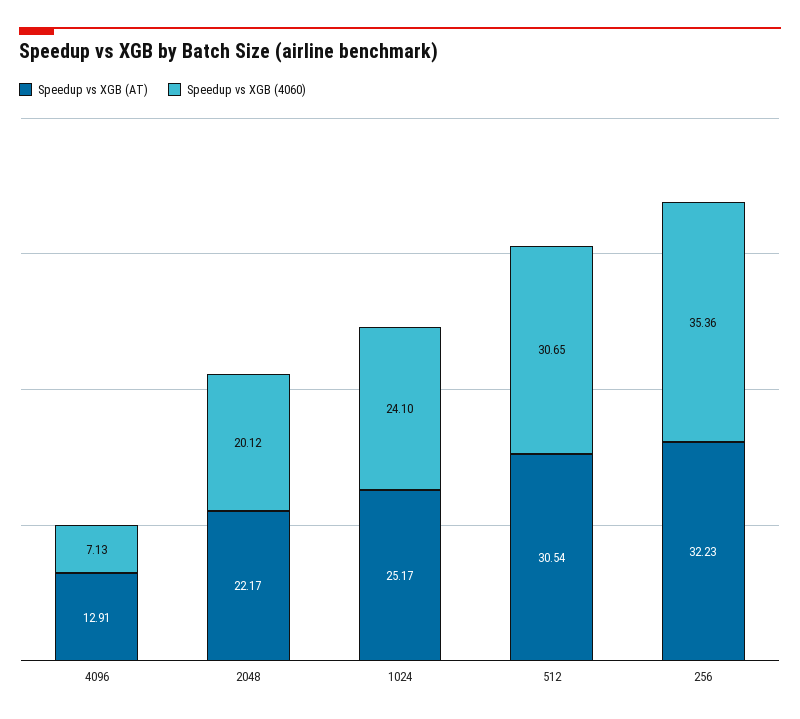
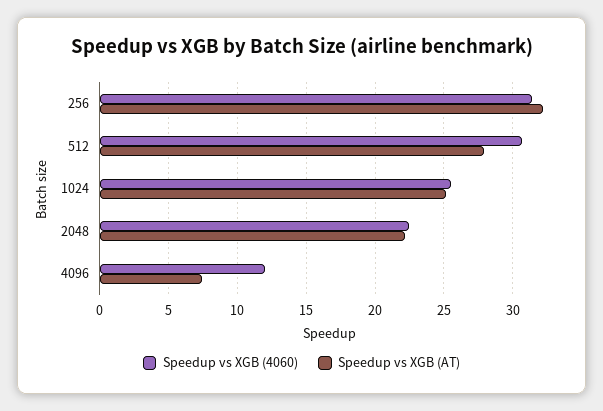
  {
    "Speedup vs XGB (AT)": {
-     "4096": 12.91,
+     "4096": 7.5,
      "2048": 22.17,
      "1024": 25.17,
-     "512": 30.54,
+     "512": 28,
      "256": 32.23
    },
    "Speedup vs XGB (4060)": {
-     "4096": 7.13,
+     "4096": 12,
-     "2048": 20.12,
+     "2048": 22.5,
-     "1024": 24.1,
+     "1024": 25.5,
      "512": 30.65,
-     "256": 35.36
+     "256": 31.5
    }
  }

